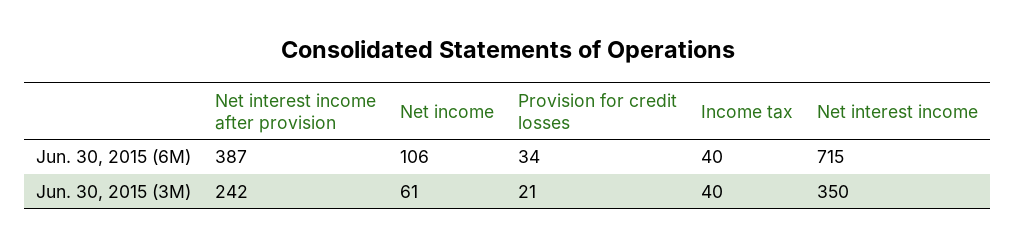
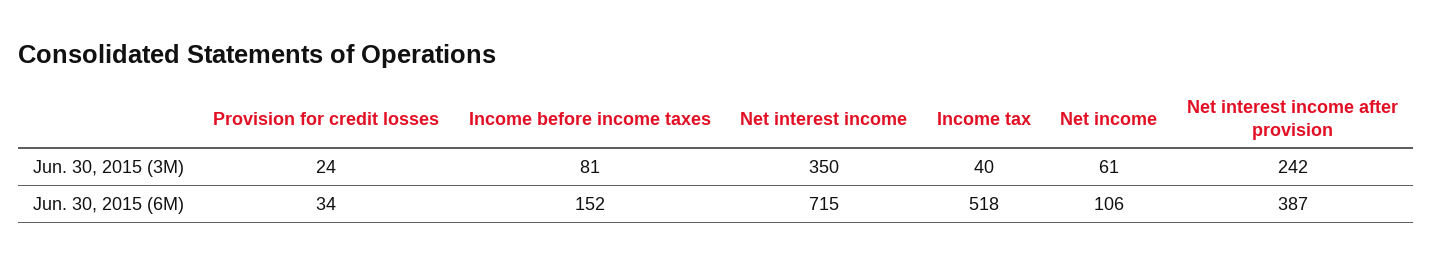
  {
    "Net interest income after provision": {
      "Jun. 30, 2015 (6M)": 387,
      "Jun. 30, 2015 (3M)": 242
    },
    "Net income": {
      "Jun. 30, 2015 (6M)": 106,
      "Jun. 30, 2015 (3M)": 61
    },
    "Provision for credit losses": {
      "Jun. 30, 2015 (6M)": 34,
-     "Jun. 30, 2015 (3M)": 21
+     "Jun. 30, 2015 (3M)": 24
    },
    "Income tax": {
-     "Jun. 30, 2015 (6M)": 40,
+     "Jun. 30, 2015 (6M)": 518,
      "Jun. 30, 2015 (3M)": 40
    },
    "Net interest income": {
      "Jun. 30, 2015 (6M)": 715,
      "Jun. 30, 2015 (3M)": 350
-   }
+   },
+   "Income before income taxes": {
+     "Jun. 30, 2015 (3M)": 81,
+     "Jun. 30, 2015 (6M)": 152
+   }
  }

